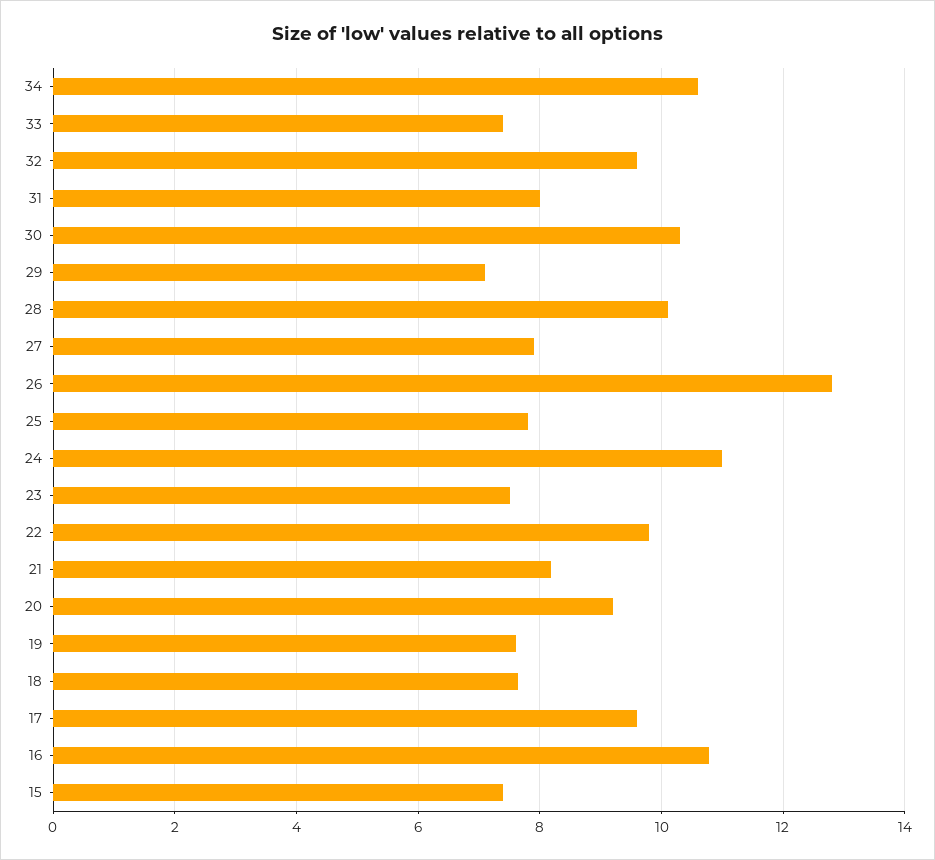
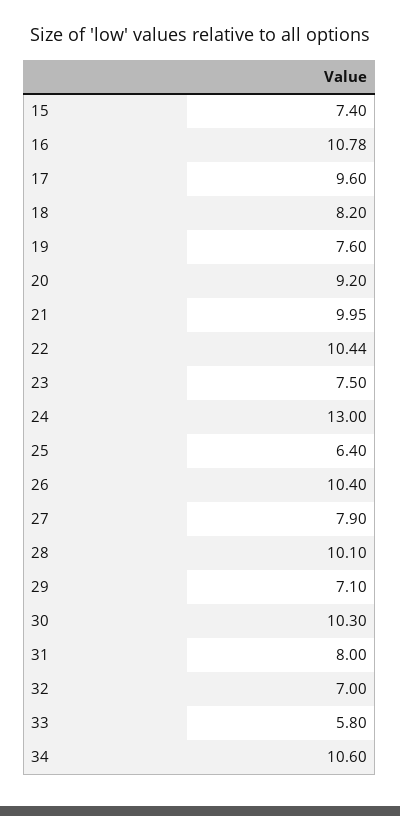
  {
    "34": 10.6,
-   "33": 7.4,
+   "33": 5.8,
-   "32": 9.6,
+   "32": 7,
    "31": 8,
    "30": 10.3,
    "29": 7.1,
    "28": 10.1,
    "27": 7.9,
-   "26": 12.8,
+   "26": 10.4,
-   "25": 7.8,
+   "25": 6.4,
-   "24": 11,
+   "24": 13,
    "23": 7.5,
-   "22": 9.8,
+   "22": 10.44,
-   "21": 8.2,
+   "21": 9.95,
    "20": 9.2,
    "19": 7.6,
-   "18": 7.6,
+   "18": 8.2,
    "17": 9.6,
    "16": 10.78,
    "15": 7.4
  }

